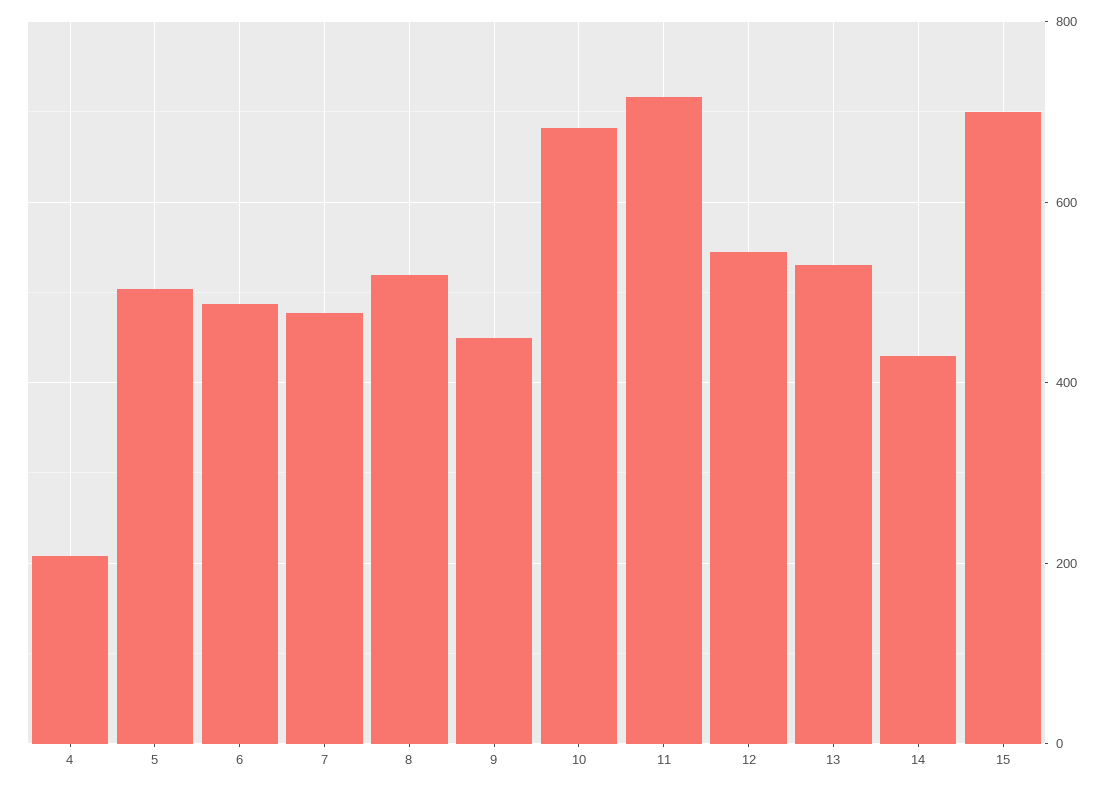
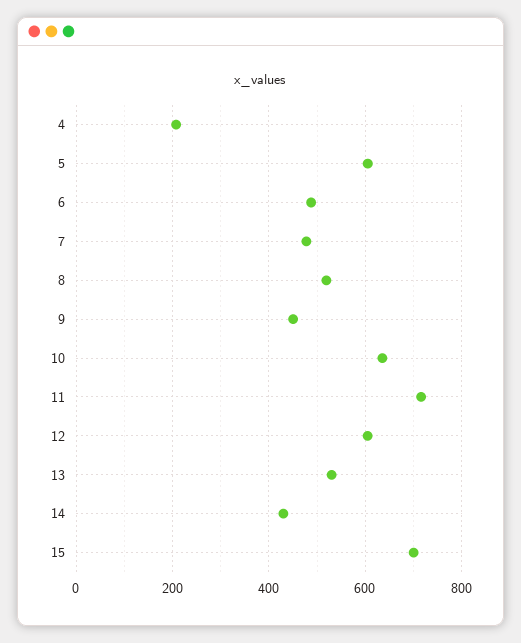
  {
    "4": 200,
-   "5": 500,
+   "5": 600,
    "6": 480,
    "7": 480,
    "8": 520,
    "9": 460,
-   "10": 680,
+   "10": 640,
    "11": 720,
-   "12": 540,
+   "12": 600,
    "13": 540,
    "14": 440,
    "15": 700
  }

